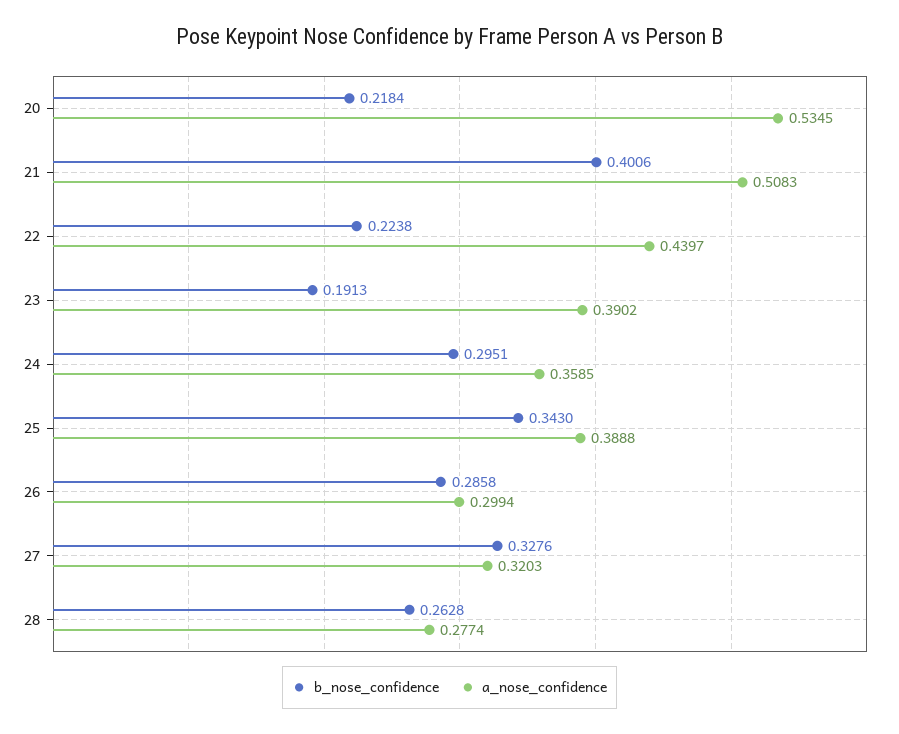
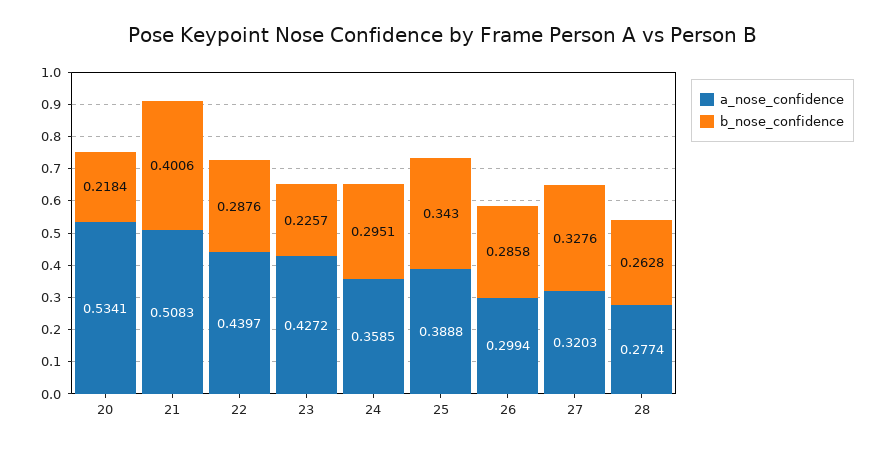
  {
    "b_nose_confidence": {
      "20": 0.2184,
      "21": 0.4006,
-     "22": 0.2238,
+     "22": 0.2876,
-     "23": 0.1913,
+     "23": 0.2257,
      "24": 0.2951,
      "25": 0.343,
      "26": 0.2858,
      "27": 0.3276,
      "28": 0.2628
    },
    "a_nose_confidence": {
-     "20": 0.5345,
+     "20": 0.5341,
      "21": 0.5083,
      "22": 0.4397,
-     "23": 0.3902,
+     "23": 0.4272,
      "24": 0.3585,
      "25": 0.3888,
      "26": 0.2994,
      "27": 0.3203,
      "28": 0.2774
    }
  }

